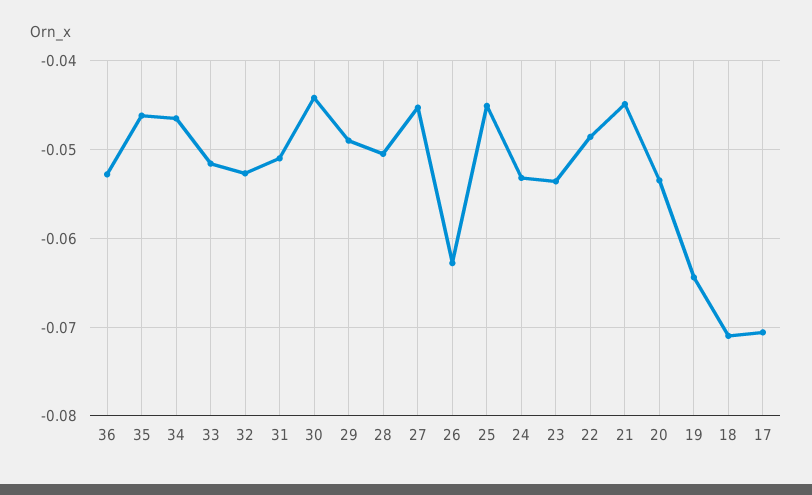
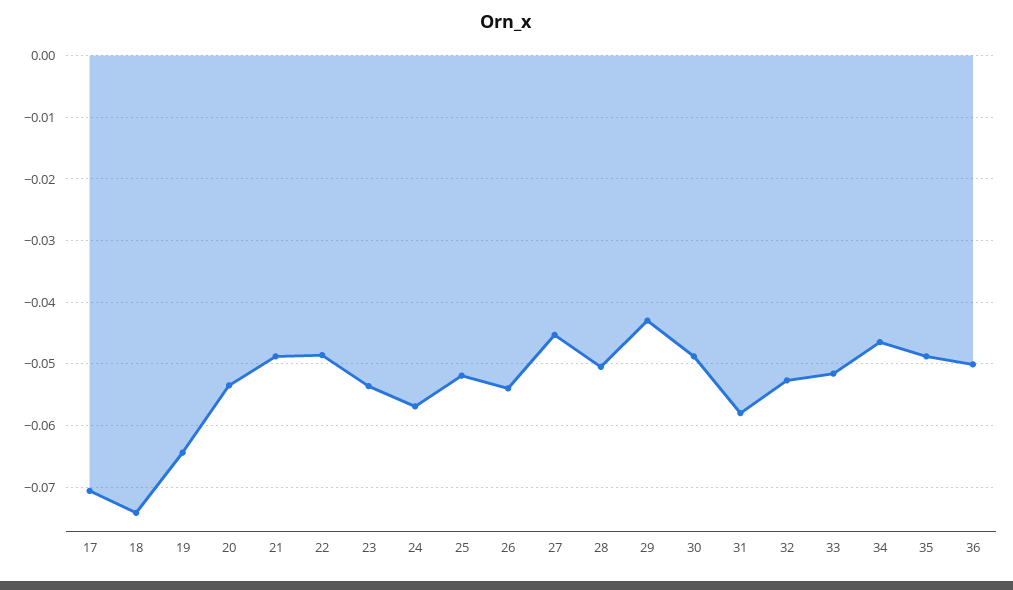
  {
-   "36": -0.053,
+   "36": -0.05,
-   "35": -0.046,
+   "35": -0.049,
    "34": -0.047,
    "33": -0.052,
    "32": -0.053,
-   "31": -0.051,
+   "31": -0.058,
-   "30": -0.044,
+   "30": -0.049,
-   "29": -0.049,
+   "29": -0.043,
    "28": -0.051,
    "27": -0.045,
-   "26": -0.063,
+   "26": -0.054,
-   "25": -0.045,
+   "25": -0.052,
-   "24": -0.053,
+   "24": -0.057,
    "23": -0.054,
    "22": -0.049,
-   "21": -0.045,
+   "21": -0.049,
    "20": -0.054,
    "19": -0.064,
-   "18": -0.071,
+   "18": -0.074,
    "17": -0.071
  }

